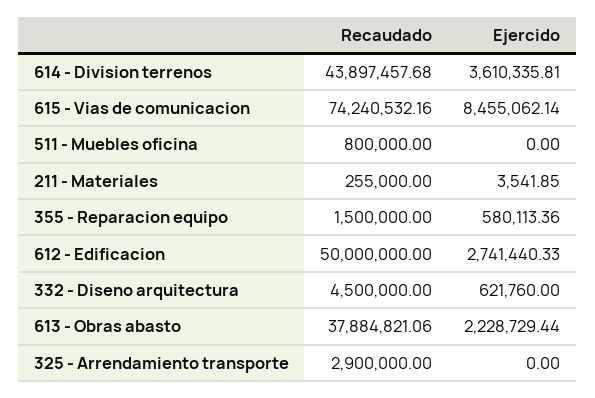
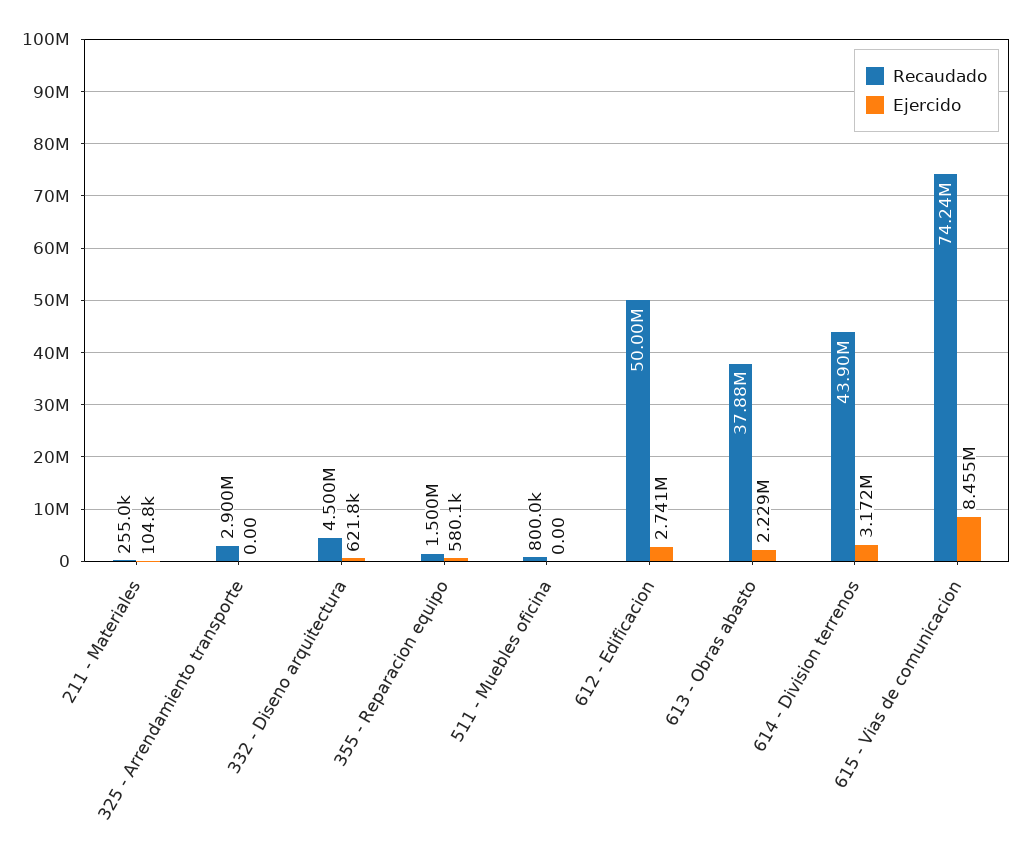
  {
    "Recaudado": {
      "614 - Division terrenos": 43897457.68,
      "615 - Vias de comunicacion": 74240532.16,
      "511 - Muebles oficina": 800000,
      "211 - Materiales": 255000,
      "355 - Reparacion equipo": 1500000,
      "612 - Edificacion": 50000000,
      "332 - Diseno arquitectura": 4500000,
      "613 - Obras abasto": 37884821.06,
      "325 - Arrendamiento transporte": 2900000
    },
    "Ejercido": {
-     "614 - Division terrenos": 3610335.81,
+     "614 - Division terrenos": 3172000,
      "615 - Vias de comunicacion": 8455062.14,
      "511 - Muebles oficina": 0,
-     "211 - Materiales": 3541.85,
+     "211 - Materiales": 104800,
      "355 - Reparacion equipo": 580113.36,
      "612 - Edificacion": 2741440.33,
      "332 - Diseno arquitectura": 621760,
      "613 - Obras abasto": 2228729.44,
      "325 - Arrendamiento transporte": 0
    }
  }

